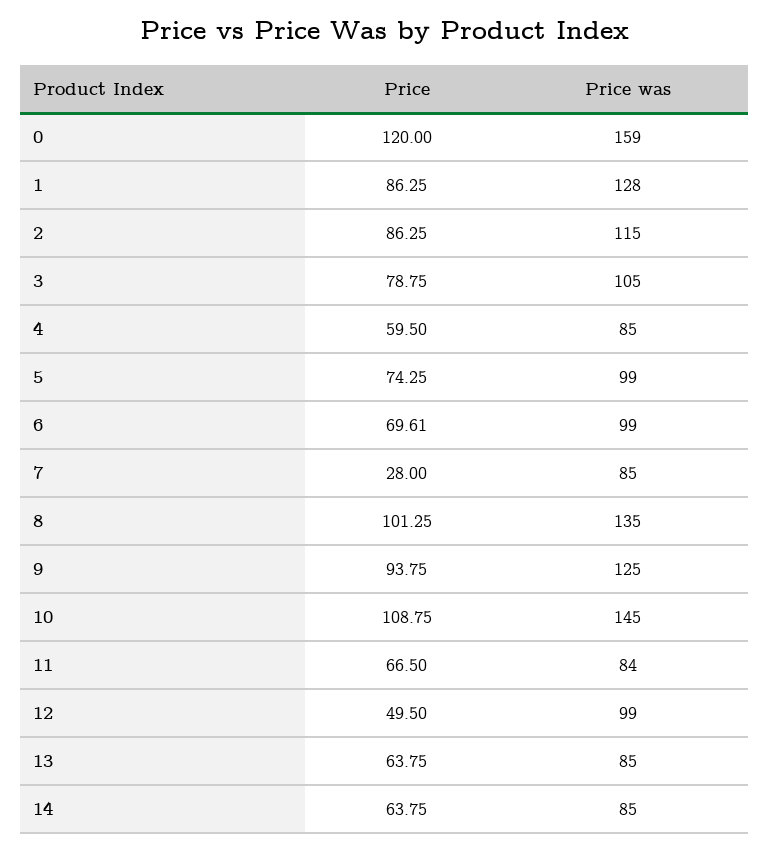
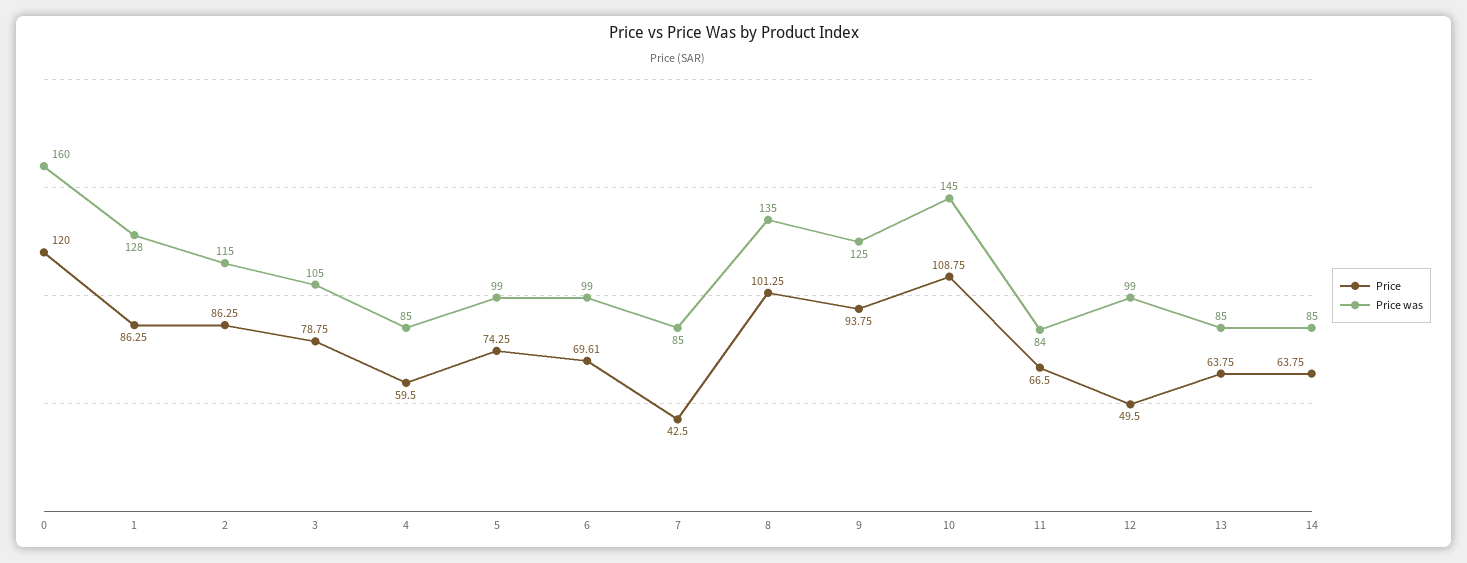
  {
    "Price": {
      "0": 120,
      "1": 86.25,
      "2": 86.25,
      "3": 78.75,
      "4": 59.5,
      "5": 74.25,
      "6": 69.61,
-     "7": 28,
+     "7": 42.5,
      "8": 101.25,
      "9": 93.75,
      "10": 108.75,
      "11": 66.5,
      "12": 49.5,
      "13": 63.75,
      "14": 63.75
    },
    "Price was": {
-     "0": 159,
+     "0": 160,
      "1": 128,
      "2": 115,
      "3": 105,
      "4": 85,
      "5": 99,
      "6": 99,
      "7": 85,
      "8": 135,
      "9": 125,
      "10": 145,
      "11": 84,
      "12": 99,
      "13": 85,
      "14": 85
    }
  }

